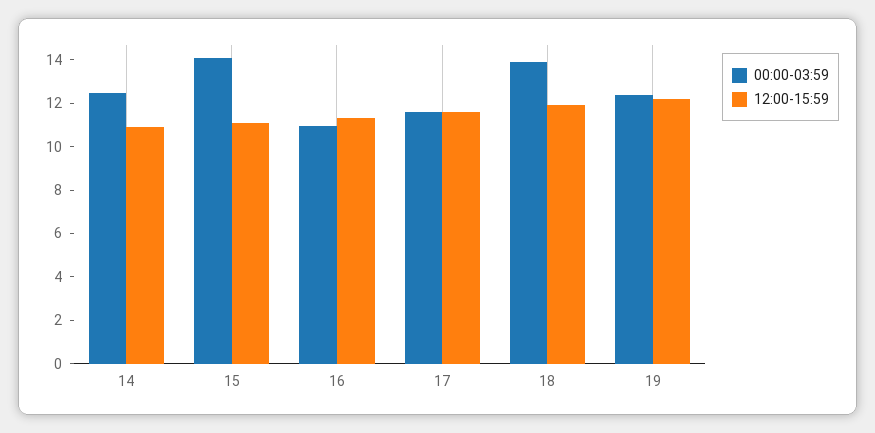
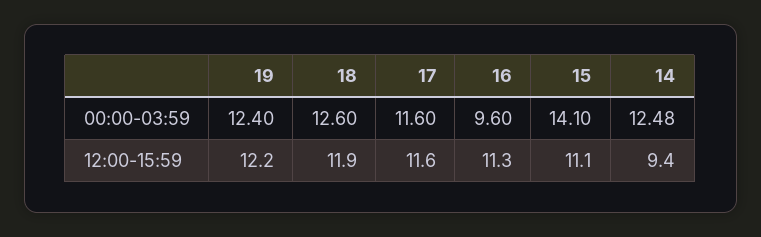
  {
    "00:00-03:59": {
      "14": 12.48,
      "15": 14.1,
-     "16": 11,
+     "16": 9.6,
      "17": 11.6,
-     "18": 14,
+     "18": 12.6,
      "19": 12.4
    },
    "12:00-15:59": {
-     "14": 11,
+     "14": 9.4,
      "15": 11.1,
      "16": 11.3,
      "17": 11.6,
      "18": 11.9,
      "19": 12.2
    }
  }

